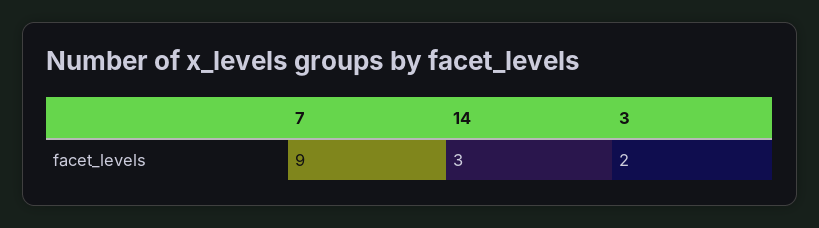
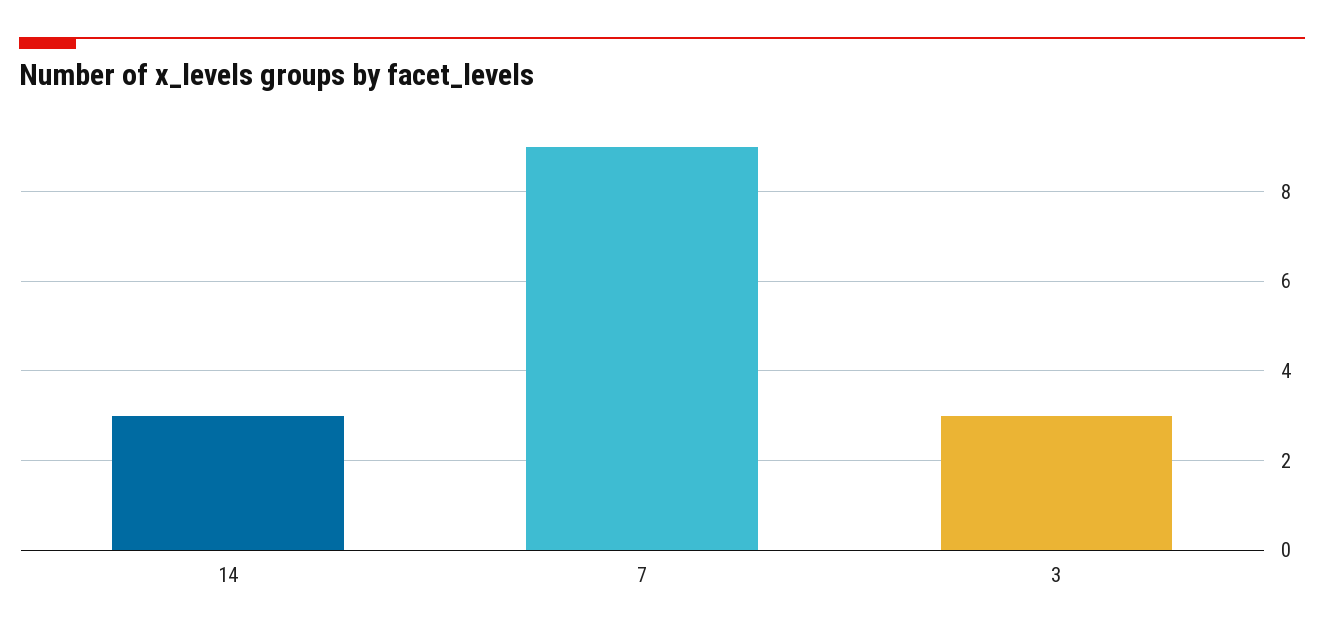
  {
    "7": 9,
    "14": 3,
-   "3": 2
+   "3": 3
  }

